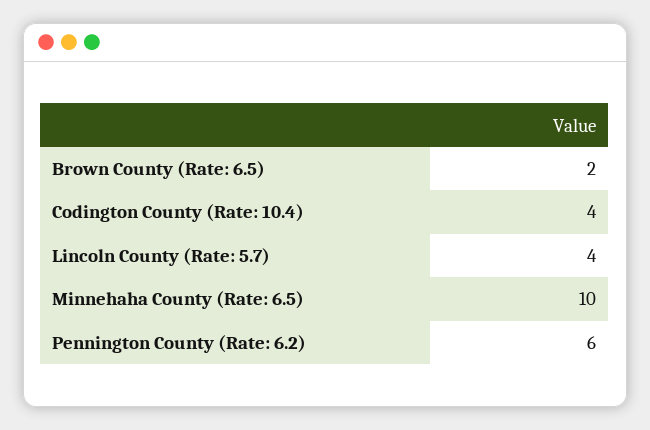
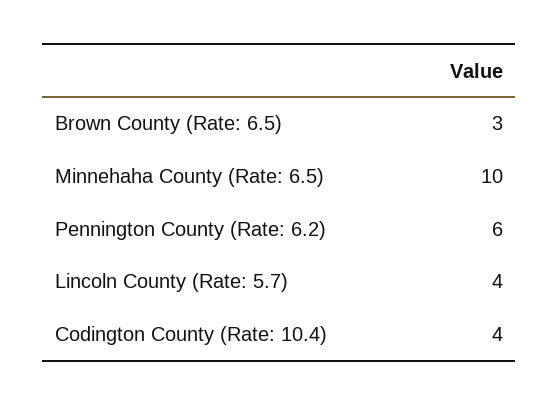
  {
-   "Brown County (Rate: 6.5)": 2,
+   "Brown County (Rate: 6.5)": 3,
    "Codington County (Rate: 10.4)": 4,
    "Lincoln County (Rate: 5.7)": 4,
    "Minnehaha County (Rate: 6.5)": 10,
    "Pennington County (Rate: 6.2)": 6
  }

